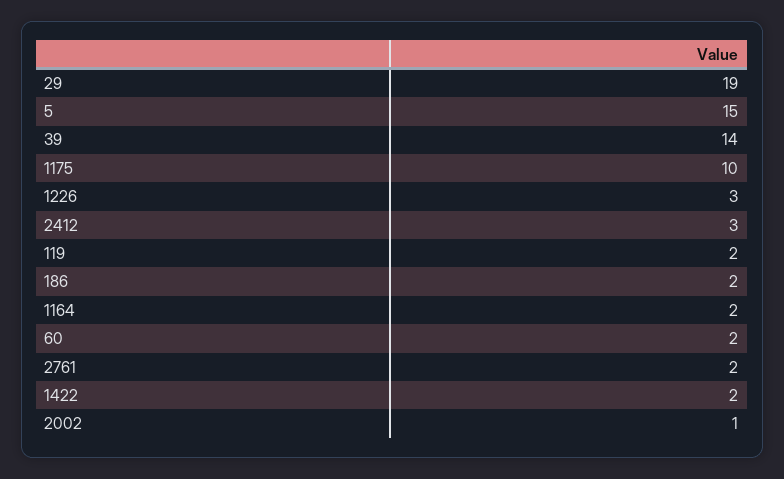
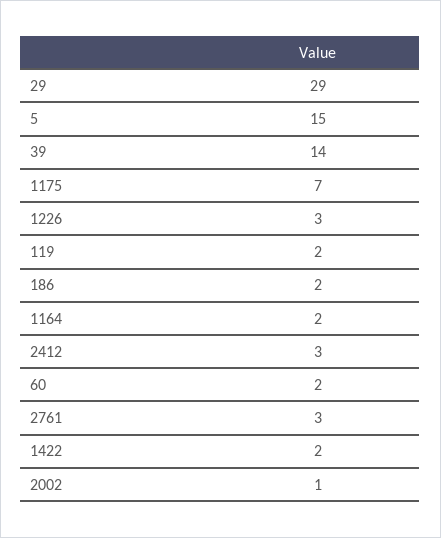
  {
-   "29": 19,
+   "29": 29,
    "5": 15,
    "39": 14,
-   "1175": 10,
+   "1175": 7,
    "1226": 3,
    "2412": 3,
    "119": 2,
    "186": 2,
    "1164": 2,
    "60": 2,
-   "2761": 2,
+   "2761": 3,
    "1422": 2,
    "2002": 1
  }

